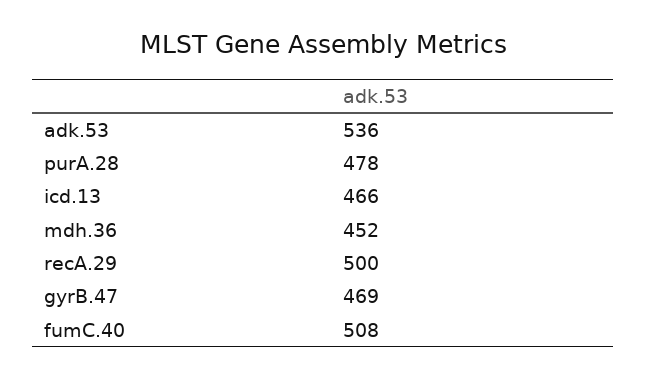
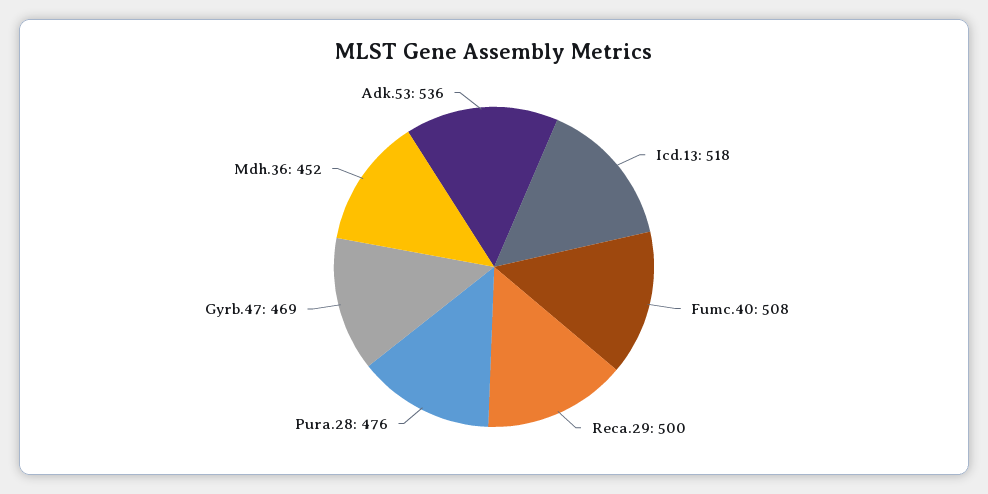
  {
    "adk.53": 536,
-   "purA.28": 478,
+   "purA.28": 476,
-   "icd.13": 466,
+   "icd.13": 518,
    "mdh.36": 452,
    "recA.29": 500,
    "gyrB.47": 469,
    "fumC.40": 508
  }

